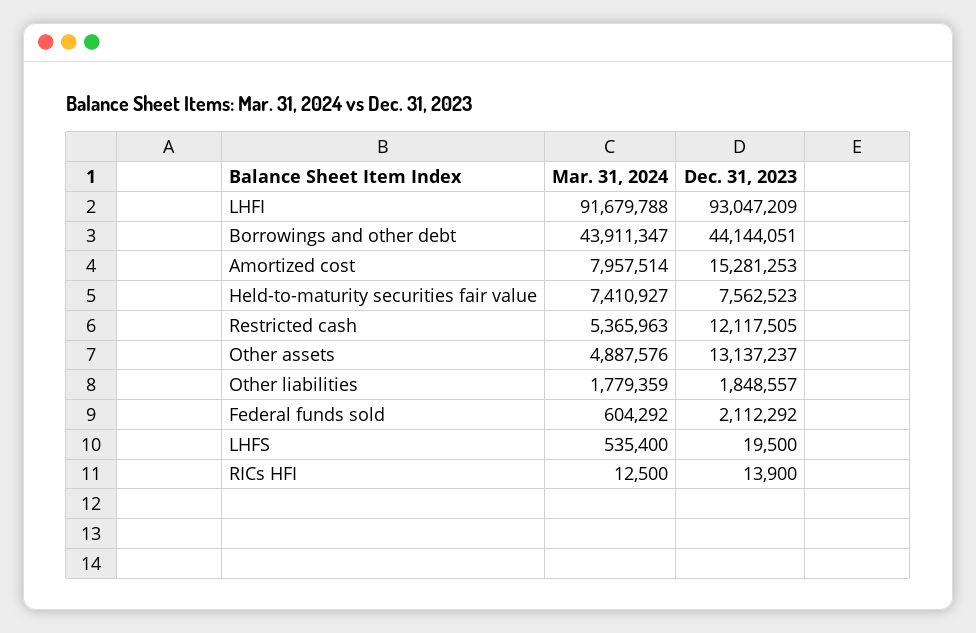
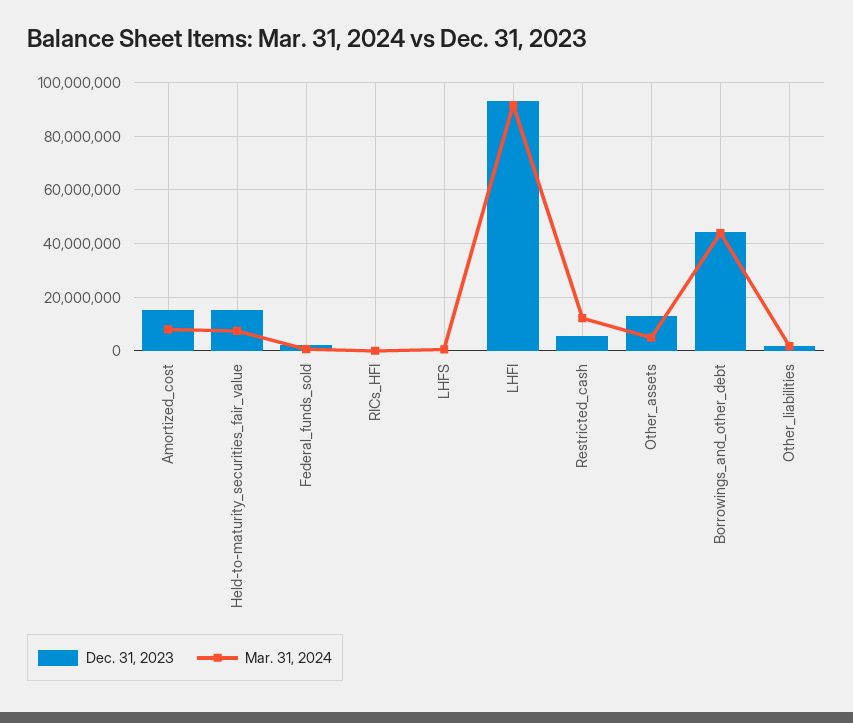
  {
    "Mar. 31, 2024": {
      "LHFI": 91679788,
      "Borrowings and other debt": 43911347,
      "Amortized cost": 7957514,
      "Held-to-maturity securities fair value": 7410927,
-     "Restricted cash": 5365963,
+     "Restricted cash": 12500000,
      "Other assets": 4887576,
      "Other liabilities": 1779359,
      "Federal funds sold": 604292,
      "LHFS": 535400,
      "RICs HFI": 12500
    },
    "Dec. 31, 2023": {
      "LHFI": 93047209,
      "Borrowings and other debt": 44144051,
      "Amortized cost": 15281253,
-     "Held-to-maturity securities fair value": 7562523,
+     "Held-to-maturity securities fair value": 15000000,
-     "Restricted cash": 12117505,
+     "Restricted cash": 5000000,
      "Other assets": 13137237,
      "Other liabilities": 1848557,
      "Federal funds sold": 2112292,
      "LHFS": 19500,
      "RICs HFI": 13900
    }
  }

